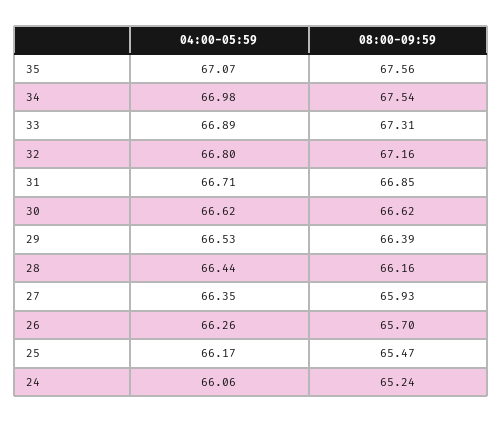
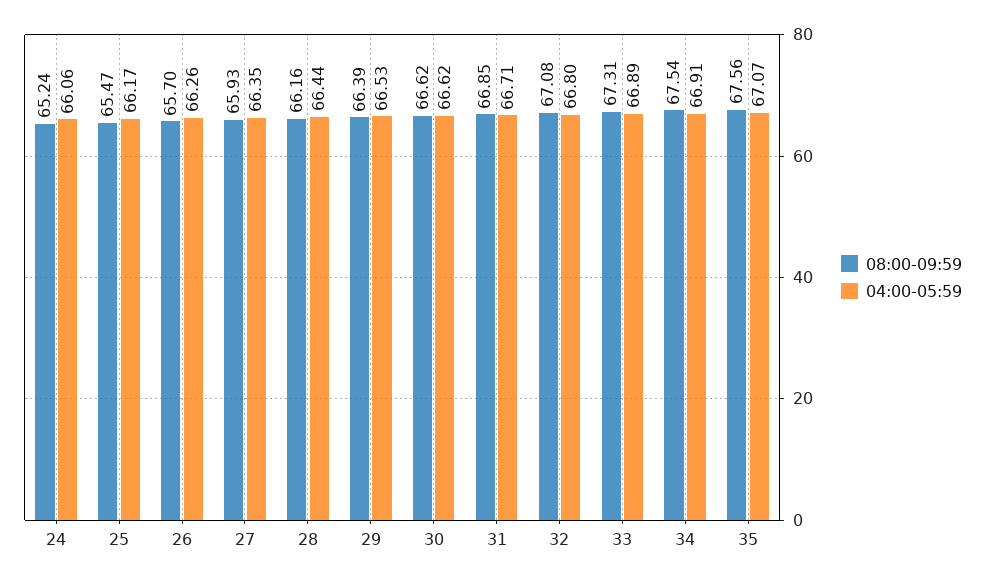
  {
    "04:00-05:59": {
      "35": 67.07,
-     "34": 66.98,
+     "34": 66.91,
      "33": 66.89,
      "32": 66.8,
      "31": 66.71,
      "30": 66.62,
      "29": 66.53,
      "28": 66.44,
      "27": 66.35,
      "26": 66.26,
      "25": 66.17,
      "24": 66.06
    },
    "08:00-09:59": {
      "35": 67.56,
      "34": 67.54,
      "33": 67.31,
-     "32": 67.16,
+     "32": 67.08,
      "31": 66.85,
      "30": 66.62,
      "29": 66.39,
      "28": 66.16,
      "27": 65.93,
      "26": 65.7,
      "25": 65.47,
      "24": 65.24
    }
  }

